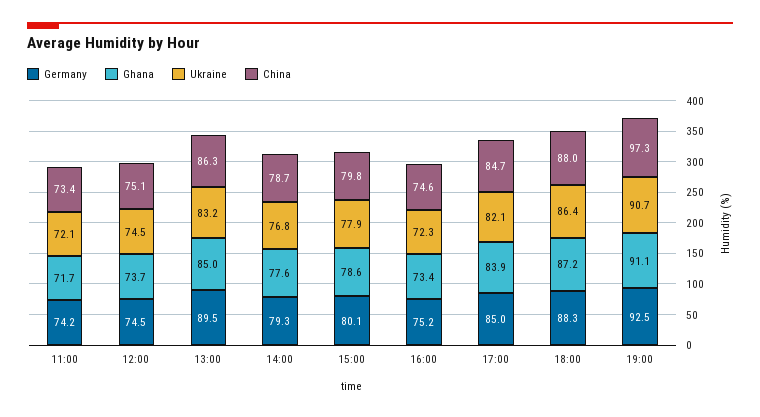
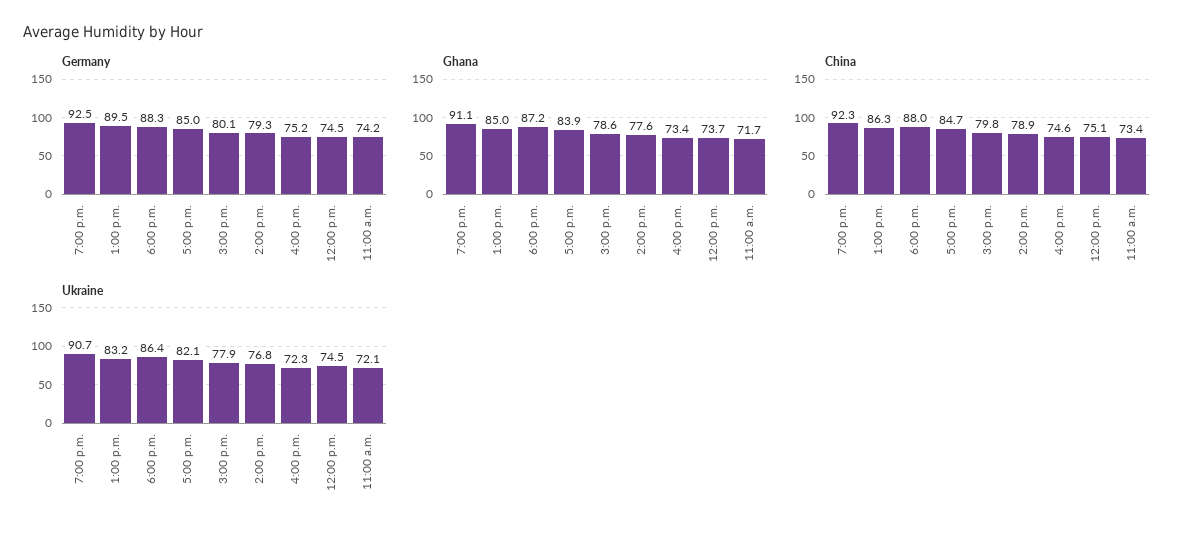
  {
    "Germany": {
      "11:00": 74.2,
      "12:00": 74.5,
      "13:00": 89.5,
      "14:00": 79.3,
      "15:00": 80.1,
      "16:00": 75.2,
      "17:00": 85,
      "18:00": 88.3,
      "19:00": 92.5
    },
    "Ghana": {
      "11:00": 71.7,
      "12:00": 73.7,
      "13:00": 85,
      "14:00": 77.6,
      "15:00": 78.6,
      "16:00": 73.4,
      "17:00": 83.9,
      "18:00": 87.2,
      "19:00": 91.1
    },
    "Ukraine": {
      "11:00": 72.1,
      "12:00": 74.5,
      "13:00": 83.2,
      "14:00": 76.8,
      "15:00": 77.9,
      "16:00": 72.3,
      "17:00": 82.1,
      "18:00": 86.4,
      "19:00": 90.7
    },
    "China": {
      "11:00": 73.4,
      "12:00": 75.1,
      "13:00": 86.3,
-     "14:00": 78.7,
+     "14:00": 78.9,
      "15:00": 79.8,
      "16:00": 74.6,
      "17:00": 84.7,
      "18:00": 88,
-     "19:00": 97.3
+     "19:00": 92.3
    }
  }

